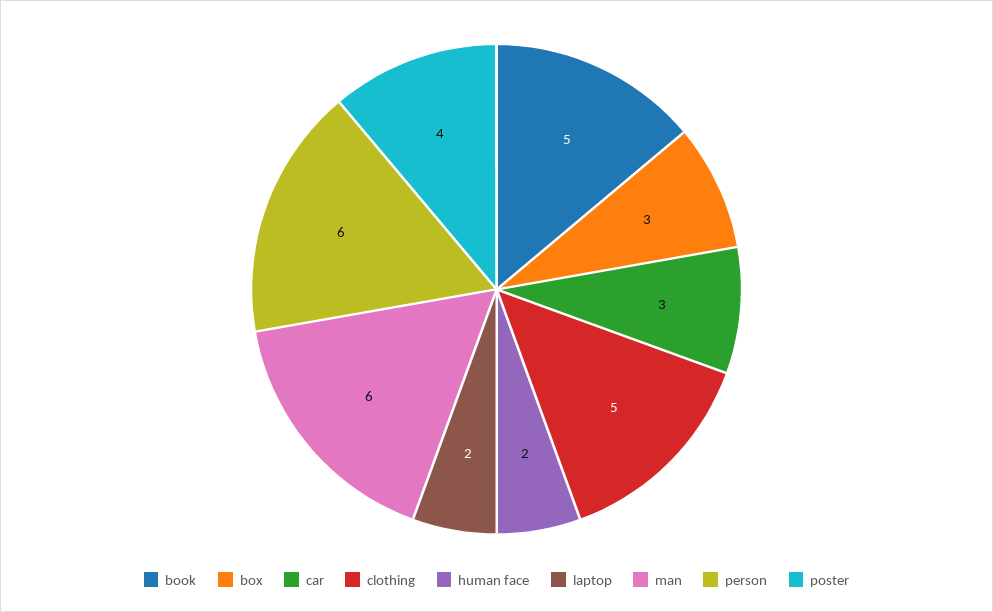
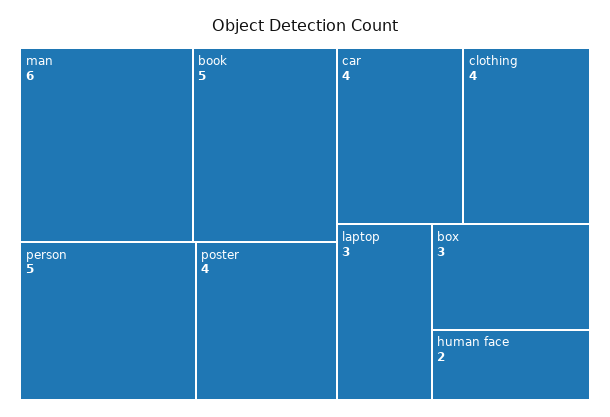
  {
    "book": 5,
    "box": 3,
-   "car": 3,
+   "car": 4,
-   "clothing": 5,
+   "clothing": 4,
    "human face": 2,
-   "laptop": 2,
+   "laptop": 3,
    "man": 6,
-   "person": 6,
+   "person": 5,
    "poster": 4
  }

